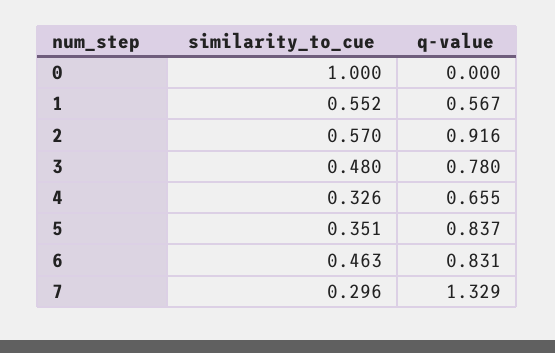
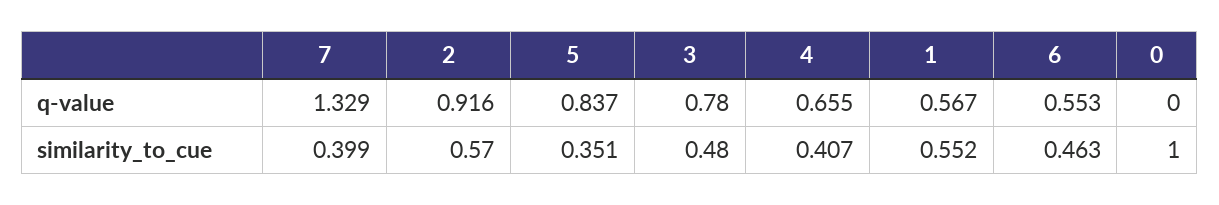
  {
    "similarity_to_cue": {
      "0": 1,
      "1": 0.552,
      "2": 0.57,
      "3": 0.48,
-     "4": 0.326,
+     "4": 0.407,
      "5": 0.351,
      "6": 0.463,
-     "7": 0.296
+     "7": 0.399
    },
    "q-value": {
      "0": 0,
      "1": 0.567,
      "2": 0.916,
      "3": 0.78,
      "4": 0.655,
      "5": 0.837,
-     "6": 0.831,
+     "6": 0.553,
      "7": 1.329
    }
  }

